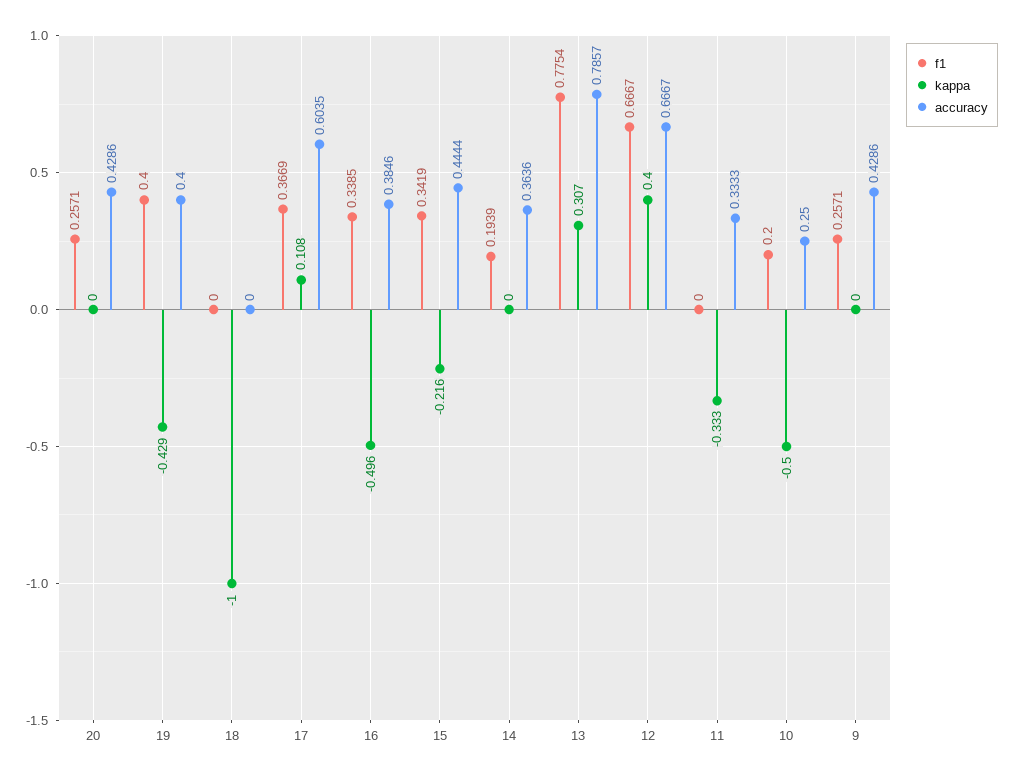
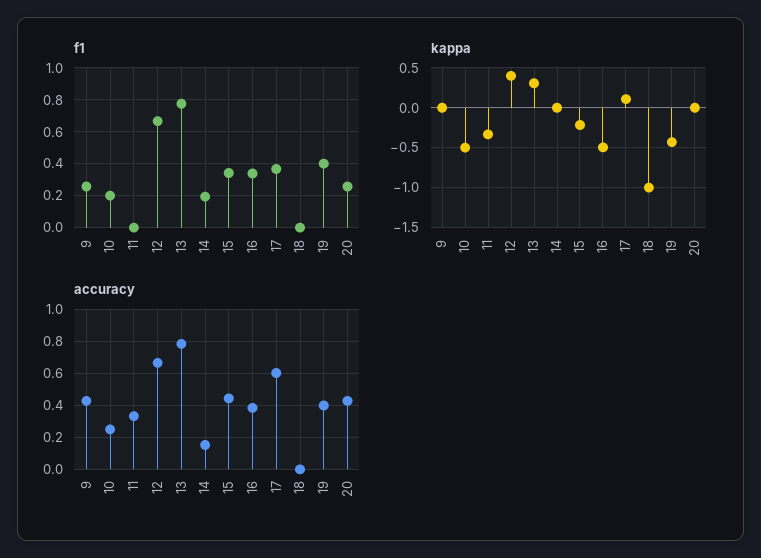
  {
    "f1": {
      "20": 0.2571,
      "19": 0.4,
      "18": 0,
      "17": 0.3669,
      "16": 0.3385,
      "15": 0.3419,
      "14": 0.1939,
      "13": 0.7754,
      "12": 0.6667,
      "11": 0,
      "10": 0.2,
      "9": 0.2571
    },
    "kappa": {
      "20": 0,
      "19": -0.429,
      "18": -1,
      "17": 0.108,
      "16": -0.496,
      "15": -0.216,
      "14": 0,
      "13": 0.307,
      "12": 0.4,
      "11": -0.333,
      "10": -0.5,
      "9": 0
    },
    "accuracy": {
      "20": 0.4286,
      "19": 0.4,
      "18": 0,
      "17": 0.6035,
      "16": 0.3846,
      "15": 0.4444,
-     "14": 0.3636,
+     "14": 0.15,
      "13": 0.7857,
      "12": 0.6667,
      "11": 0.3333,
      "10": 0.25,
      "9": 0.4286
    }
  }

